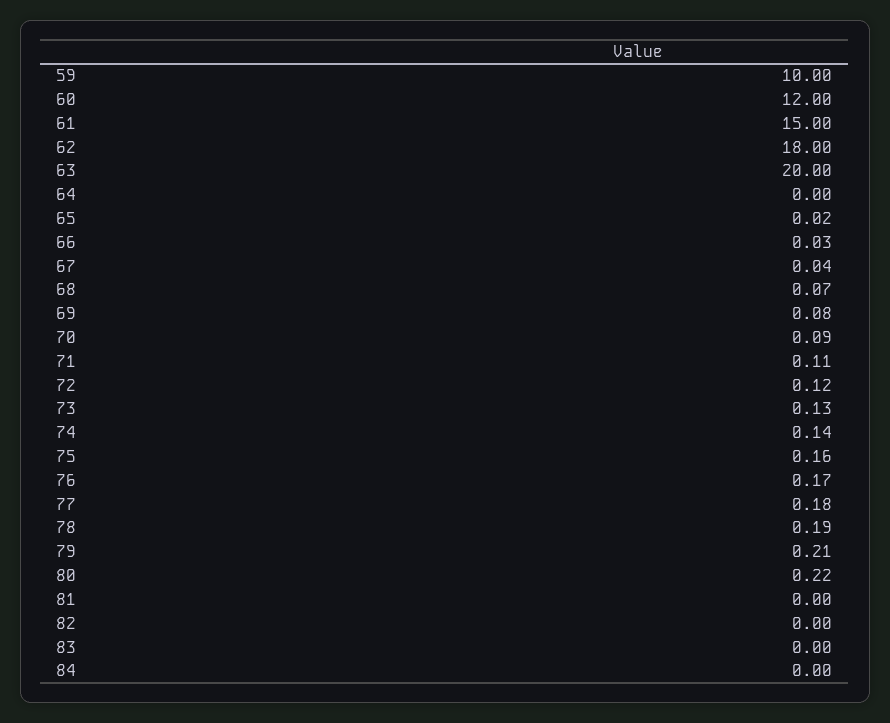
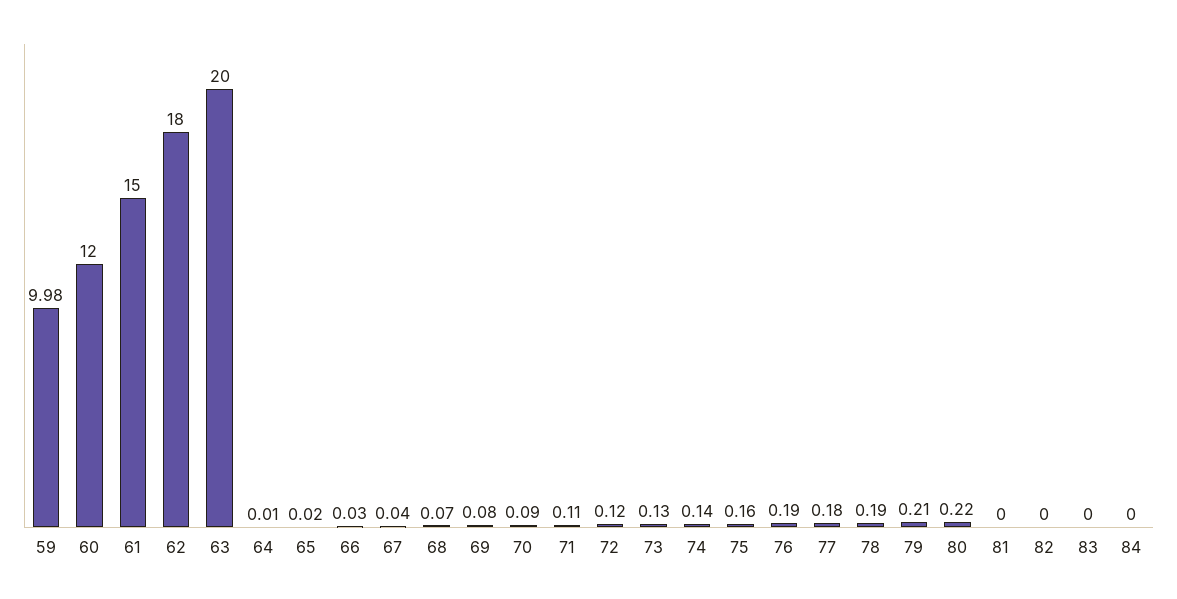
  {
-   "59": 10,
+   "59": 9.98,
    "60": 12,
    "61": 15,
    "62": 18,
    "63": 20,
-   "64": 0,
+   "64": 0.01,
    "65": 0.02,
    "66": 0.03,
    "67": 0.04,
    "68": 0.07,
    "69": 0.08,
    "70": 0.09,
    "71": 0.11,
    "72": 0.12,
    "73": 0.13,
    "74": 0.14,
    "75": 0.16,
-   "76": 0.17,
+   "76": 0.19,
    "77": 0.18,
    "78": 0.19,
    "79": 0.21,
    "80": 0.22,
    "81": 0,
    "82": 0,
    "83": 0,
    "84": 0
  }

